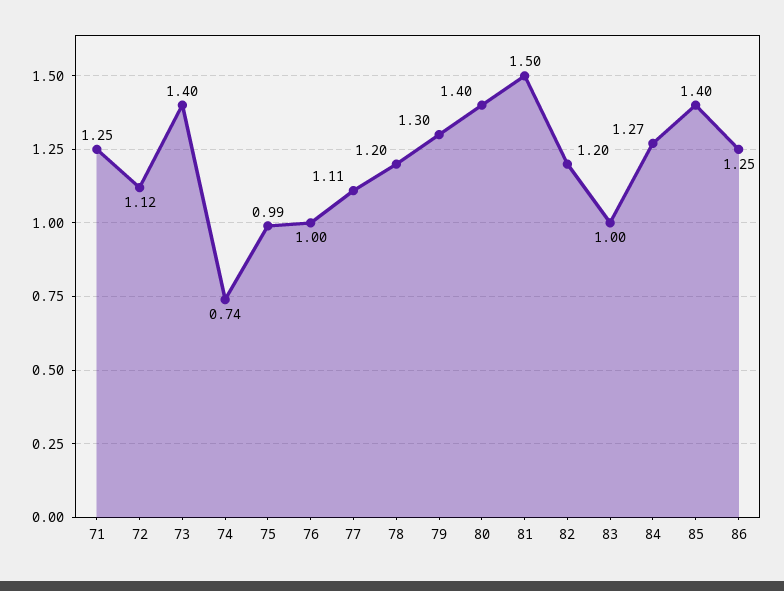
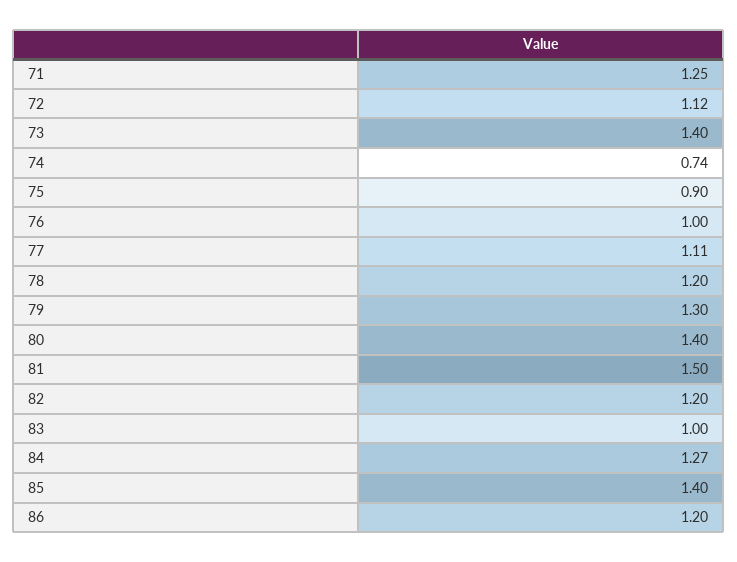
  {
    "71": 1.25,
    "72": 1.12,
    "73": 1.4,
    "74": 0.74,
-   "75": 0.99,
+   "75": 0.9,
    "76": 1,
    "77": 1.11,
    "78": 1.2,
    "79": 1.3,
    "80": 1.4,
    "81": 1.5,
    "82": 1.2,
    "83": 1,
    "84": 1.27,
    "85": 1.4,
-   "86": 1.25
+   "86": 1.2
  }

